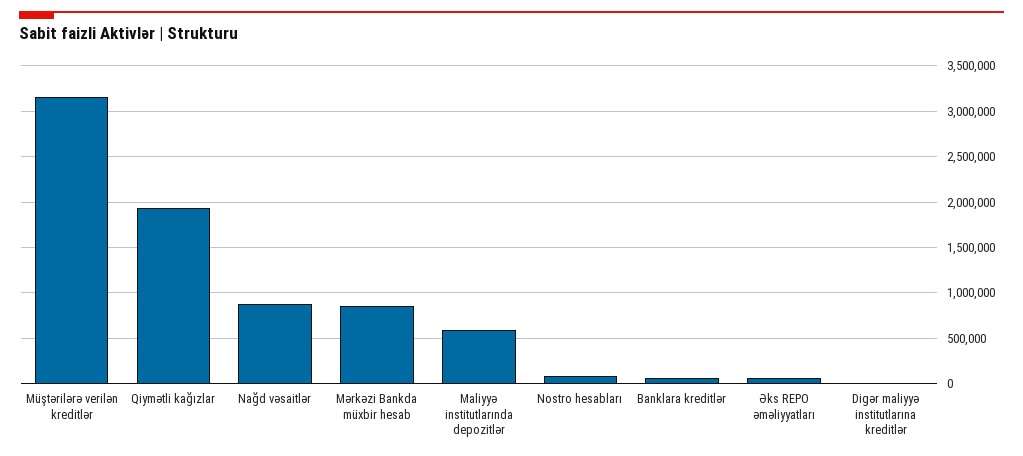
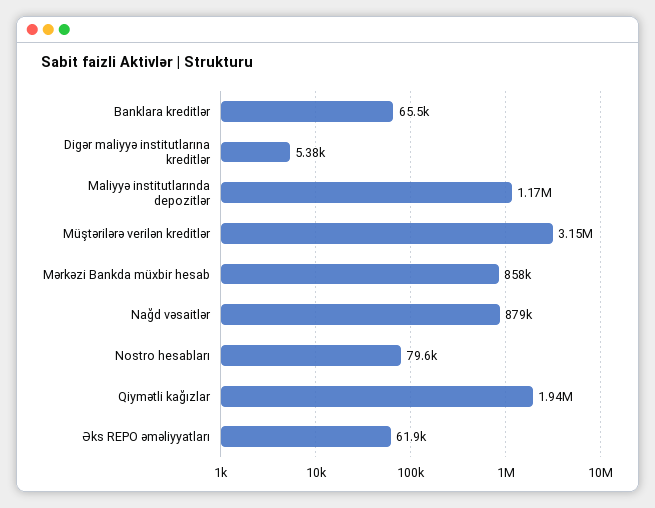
  {
    "Müştərilərə verilən kreditlər": 3150000,
    "Qiymətli kağızlar": 1940000,
    "Nağd vəsaitlər": 879000,
    "Mərkəzi Bankda müxbir hesab": 858000,
-   "Maliyyə institutlarında depozitlər": 600000,
+   "Maliyyə institutlarında depozitlər": 1170000,
    "Nostro hesabları": 79600,
    "Banklara kreditlər": 65500,
    "Əks REPO əməliyyatları": 61900,
    "Digər maliyyə institutlarına kreditlər": 5380
  }

